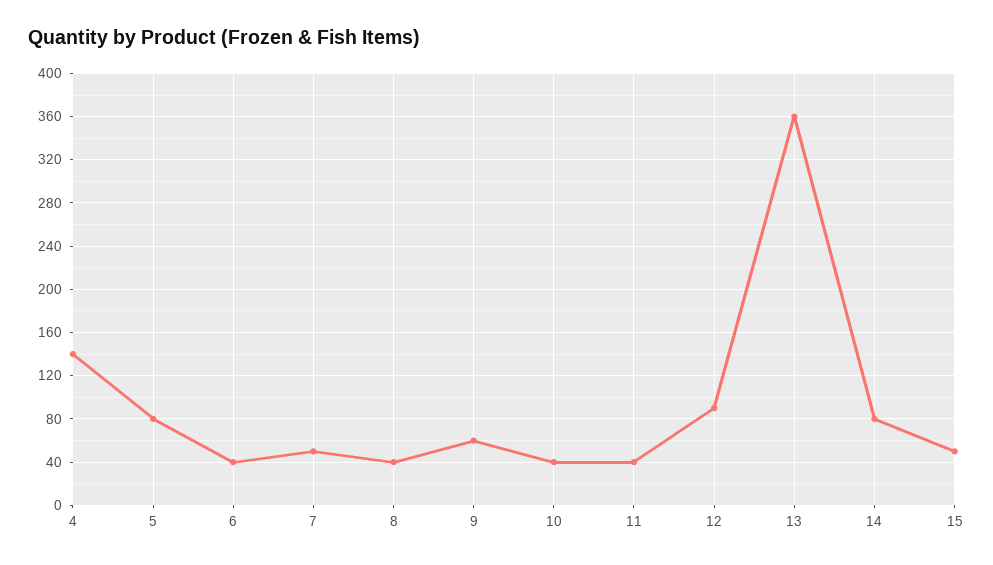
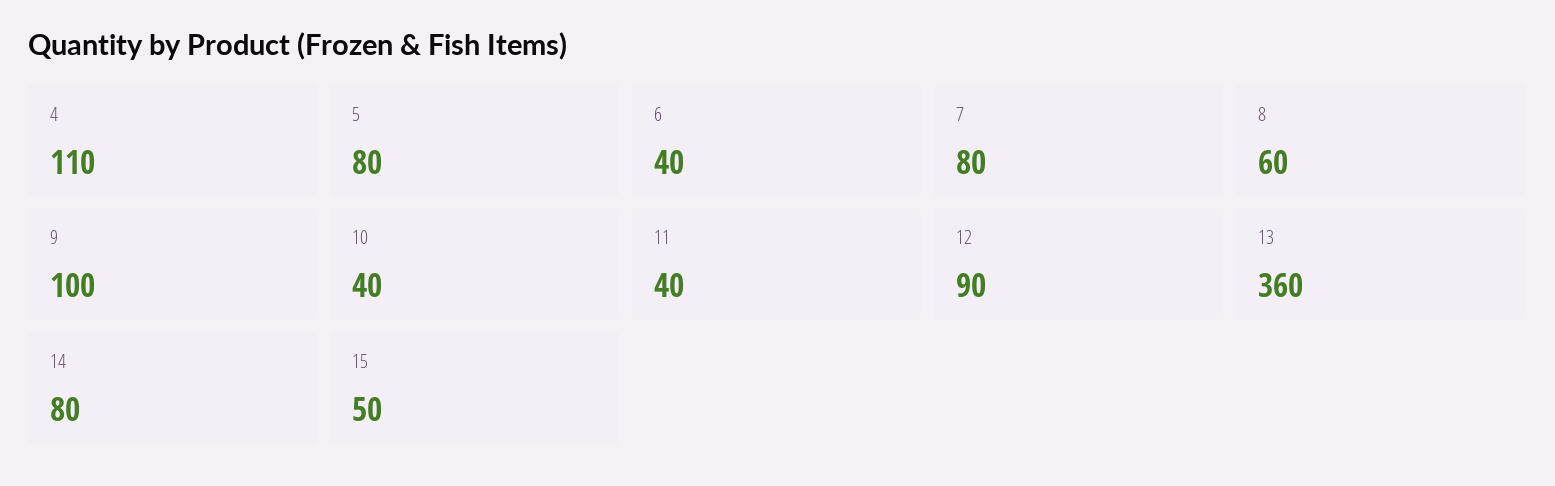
  {
-   "4": 140,
+   "4": 110,
    "5": 80,
    "6": 40,
-   "7": 50,
+   "7": 80,
-   "8": 40,
+   "8": 60,
-   "9": 60,
+   "9": 100,
    "10": 40,
    "11": 40,
    "12": 90,
    "13": 360,
    "14": 80,
    "15": 50
  }

